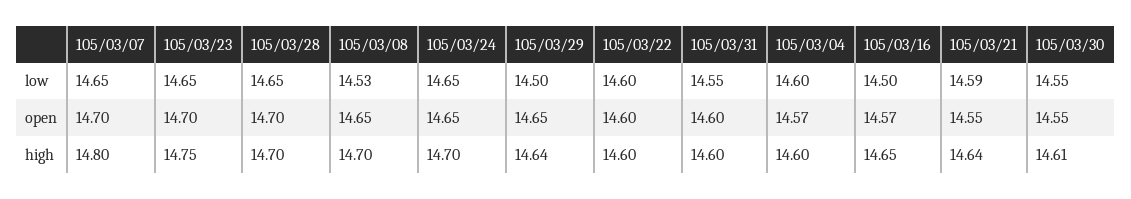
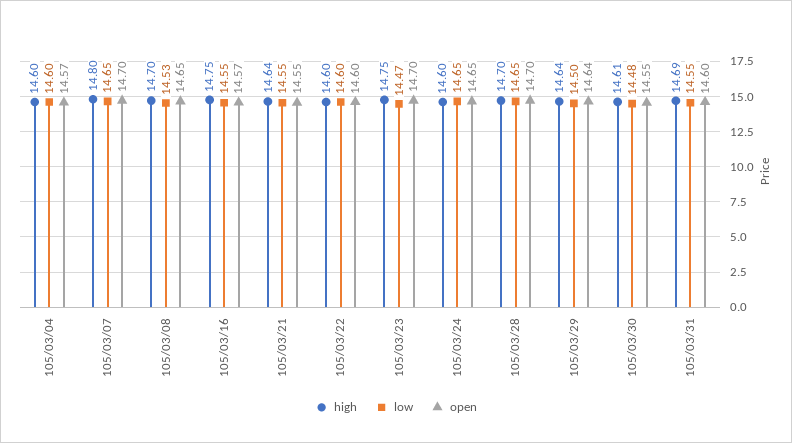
  {
    "low": {
      "105/03/07": 14.65,
-     "105/03/23": 14.65,
+     "105/03/23": 14.47,
      "105/03/28": 14.65,
      "105/03/08": 14.53,
      "105/03/24": 14.65,
      "105/03/29": 14.5,
      "105/03/22": 14.6,
      "105/03/31": 14.55,
      "105/03/04": 14.6,
-     "105/03/16": 14.5,
+     "105/03/16": 14.55,
-     "105/03/21": 14.59,
+     "105/03/21": 14.55,
-     "105/03/30": 14.55
+     "105/03/30": 14.48
    },
    "open": {
      "105/03/07": 14.7,
      "105/03/23": 14.7,
      "105/03/28": 14.7,
      "105/03/08": 14.65,
      "105/03/24": 14.65,
-     "105/03/29": 14.65,
+     "105/03/29": 14.64,
      "105/03/22": 14.6,
      "105/03/31": 14.6,
      "105/03/04": 14.57,
      "105/03/16": 14.57,
      "105/03/21": 14.55,
      "105/03/30": 14.55
    },
    "high": {
      "105/03/07": 14.8,
      "105/03/23": 14.75,
      "105/03/28": 14.7,
      "105/03/08": 14.7,
-     "105/03/24": 14.7,
+     "105/03/24": 14.6,
      "105/03/29": 14.64,
      "105/03/22": 14.6,
-     "105/03/31": 14.6,
+     "105/03/31": 14.69,
      "105/03/04": 14.6,
-     "105/03/16": 14.65,
+     "105/03/16": 14.75,
      "105/03/21": 14.64,
      "105/03/30": 14.61
    }
  }

